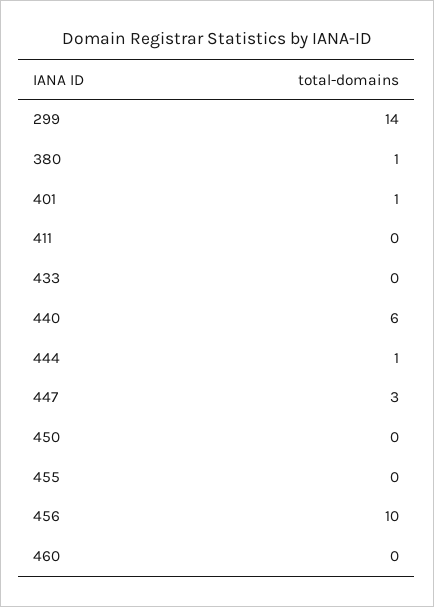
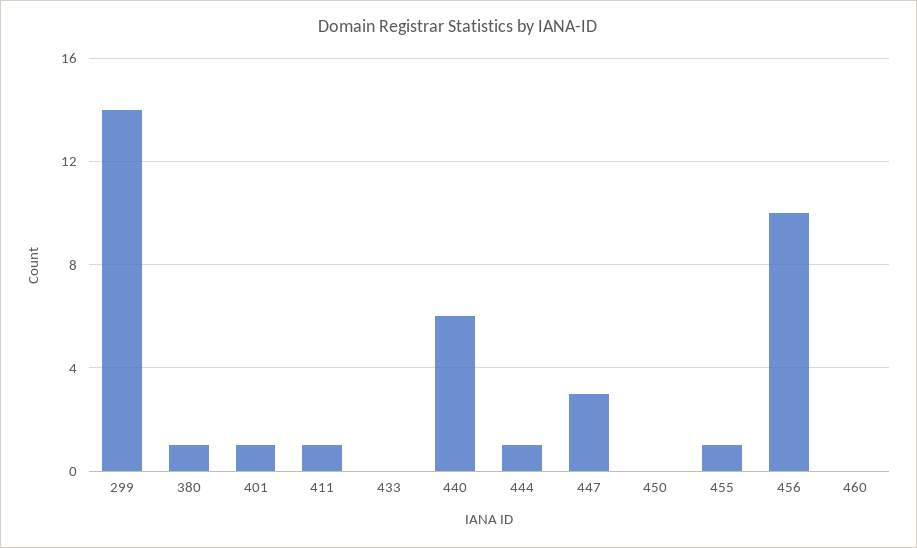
  {
    "299": 14,
    "380": 1,
    "401": 1,
-   "411": 0,
+   "411": 1,
    "433": 0,
    "440": 6,
    "444": 1,
    "447": 3,
    "450": 0,
-   "455": 0,
+   "455": 1,
    "456": 10,
    "460": 0
  }

